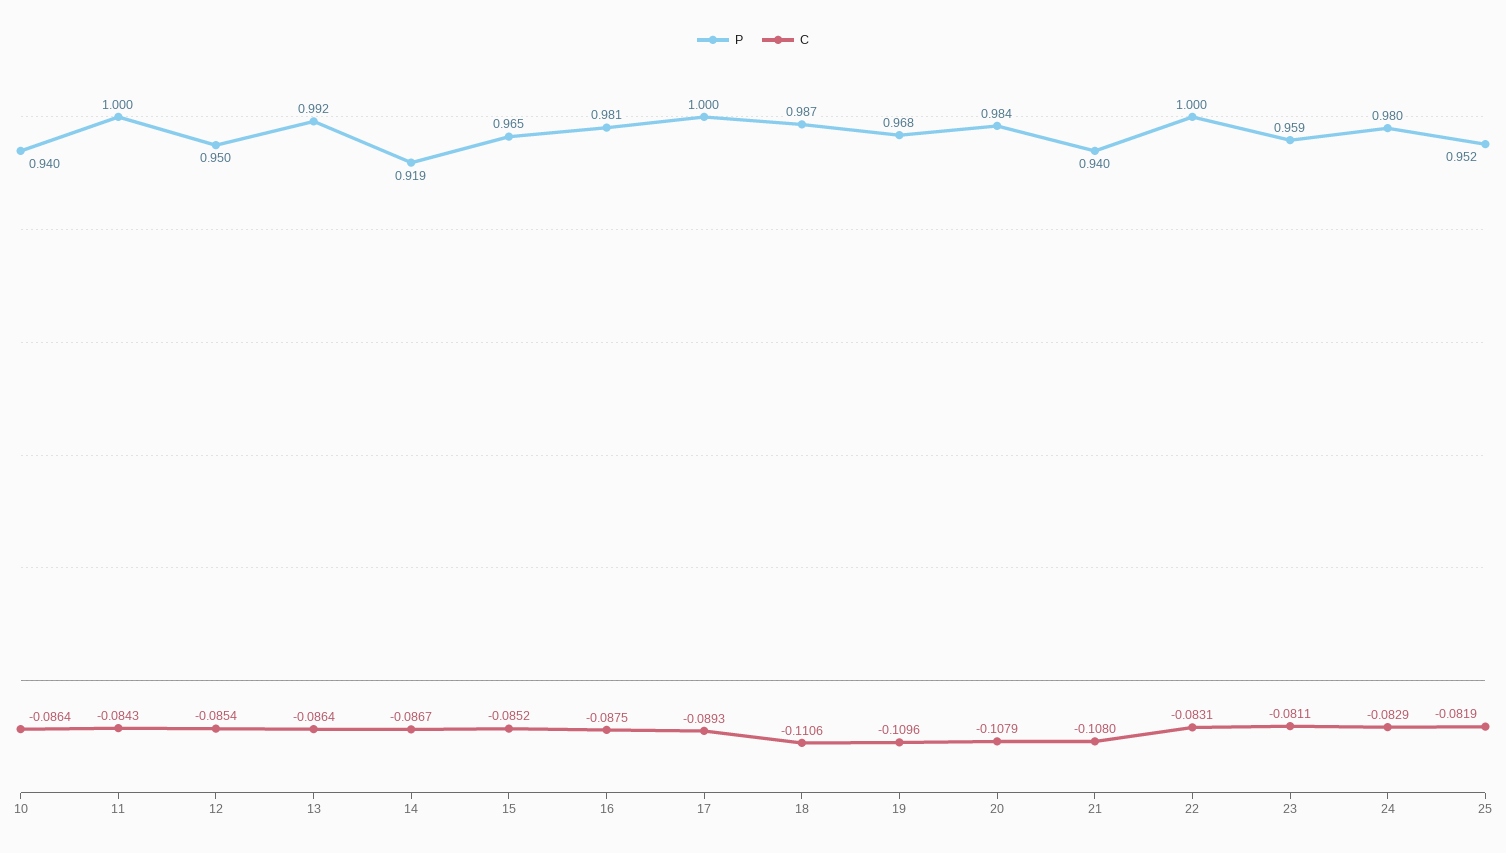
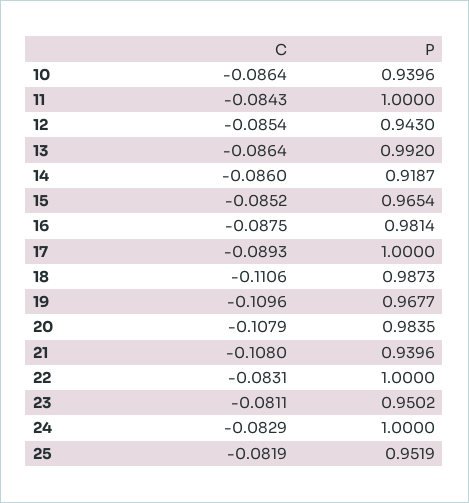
  {
    "P": {
      "10": 0.9396,
      "11": 1,
-     "12": 0.95,
+     "12": 0.943,
      "13": 0.992,
      "14": 0.9187,
      "15": 0.9654,
      "16": 0.9814,
      "17": 1,
      "18": 0.9873,
      "19": 0.9677,
      "20": 0.9835,
      "21": 0.9396,
      "22": 1,
-     "23": 0.959,
+     "23": 0.9502,
-     "24": 0.98,
+     "24": 1,
      "25": 0.9519
    },
    "C": {
      "10": -0.0864,
      "11": -0.0843,
      "12": -0.0854,
      "13": -0.0864,
-     "14": -0.0867,
+     "14": -0.086,
      "15": -0.0852,
      "16": -0.0875,
      "17": -0.0893,
      "18": -0.1106,
      "19": -0.1096,
      "20": -0.1079,
      "21": -0.108,
      "22": -0.0831,
      "23": -0.0811,
      "24": -0.0829,
      "25": -0.0819
    }
  }

